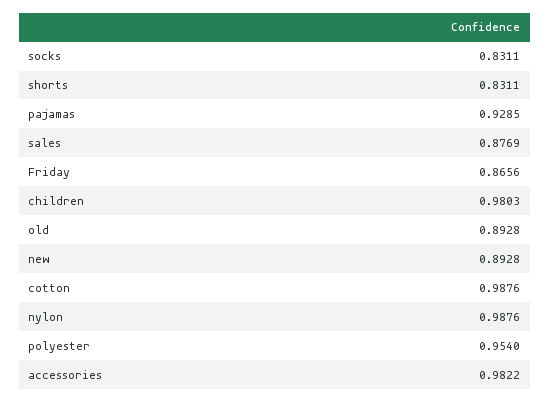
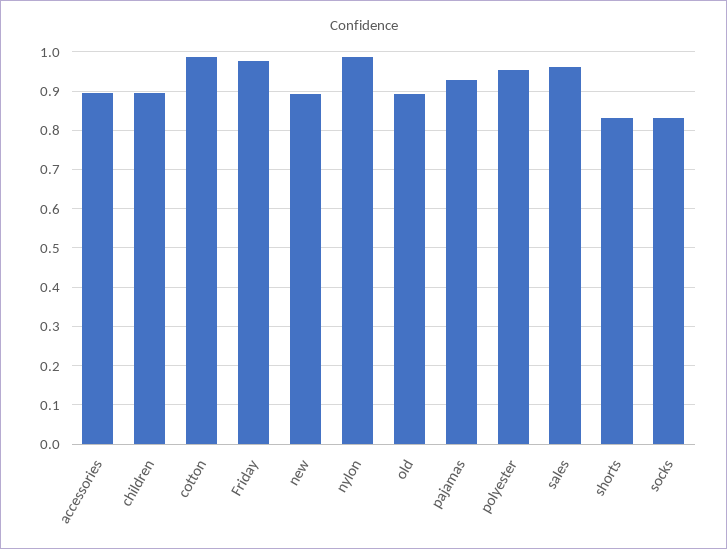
  {
    "socks": 0.8311,
    "shorts": 0.8311,
    "pajamas": 0.9285,
-   "sales": 0.8769,
+   "sales": 0.96,
-   "Friday": 0.8656,
+   "Friday": 0.98,
-   "children": 0.9803,
+   "children": 0.9,
    "old": 0.8928,
    "new": 0.8928,
    "cotton": 0.9876,
    "nylon": 0.9876,
    "polyester": 0.954,
-   "accessories": 0.9822
+   "accessories": 0.9
  }

